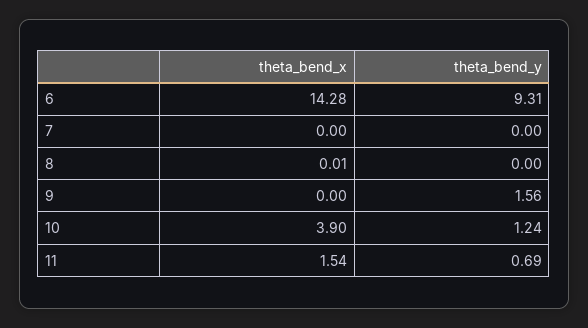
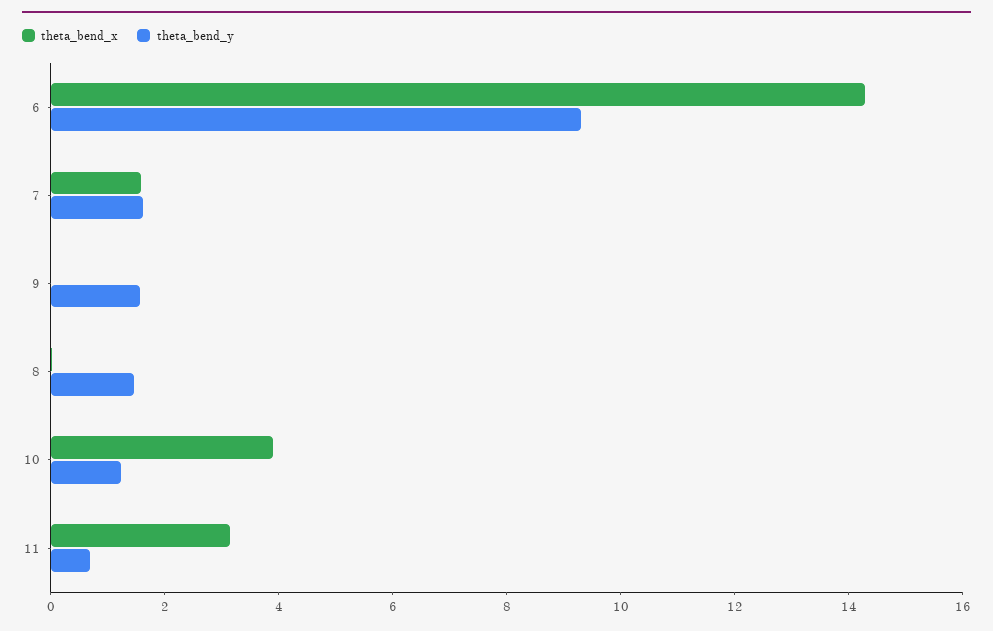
  {
    "theta_bend_x": {
      "6": 14.28,
-     "7": 0,
+     "7": 1.5,
      "8": 0.01,
      "9": 0,
      "10": 3.9,
-     "11": 1.54
+     "11": 3
    },
    "theta_bend_y": {
      "6": 9.31,
-     "7": 0,
+     "7": 1.5,
-     "8": 0,
+     "8": 1.5,
      "9": 1.56,
      "10": 1.24,
      "11": 0.69
    }
  }

